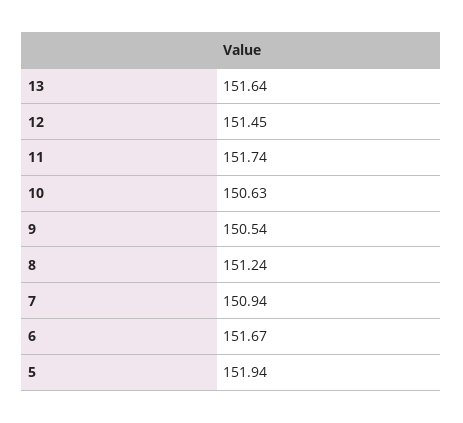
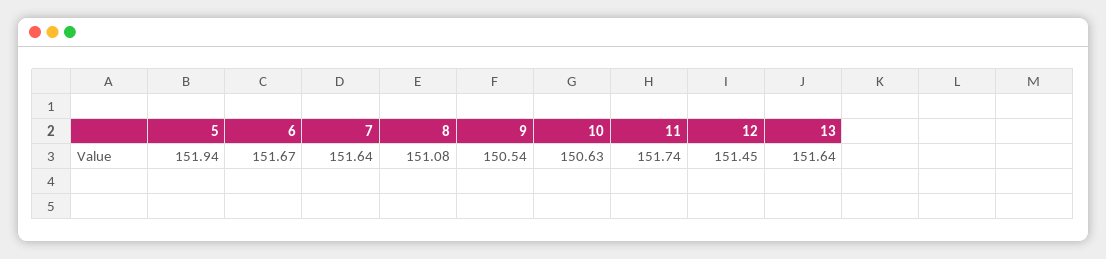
  {
    "13": 151.64,
    "12": 151.45,
    "11": 151.74,
    "10": 150.63,
    "9": 150.54,
-   "8": 151.24,
+   "8": 151.08,
-   "7": 150.94,
+   "7": 151.64,
    "6": 151.67,
    "5": 151.94
  }

